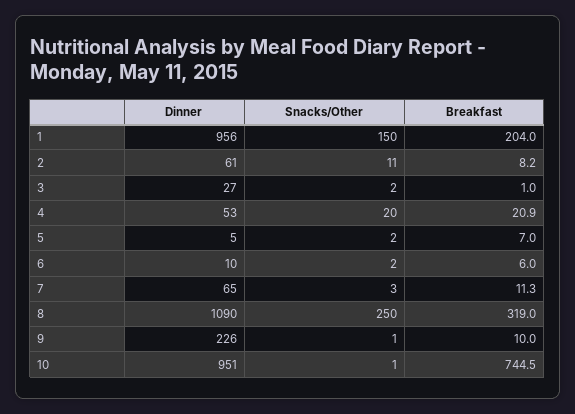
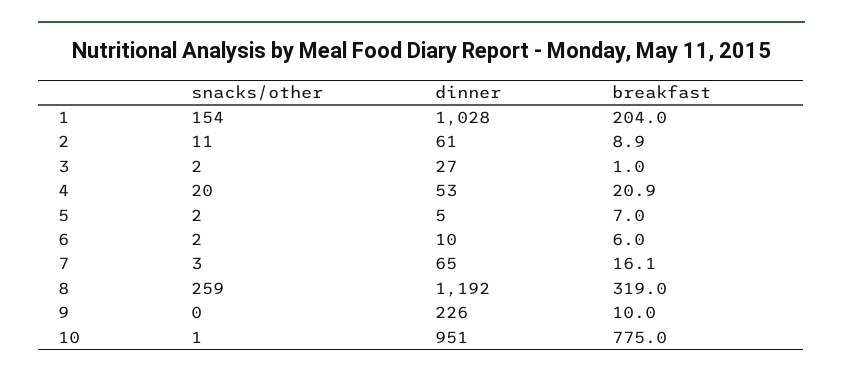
  {
    "Dinner": {
-     "1": 956,
+     "1": 1028,
      "2": 61,
      "3": 27,
      "4": 53,
      "5": 5,
      "6": 10,
      "7": 65,
-     "8": 1090,
+     "8": 1192,
      "9": 226,
      "10": 951
    },
    "Snacks/Other": {
-     "1": 150,
+     "1": 154,
      "2": 11,
      "3": 2,
      "4": 20,
      "5": 2,
      "6": 2,
      "7": 3,
-     "8": 250,
+     "8": 259,
-     "9": 1,
+     "9": 0,
      "10": 1
    },
    "Breakfast": {
      "1": 204,
-     "2": 8.2,
+     "2": 8.9,
      "3": 1,
      "4": 20.9,
      "5": 7,
      "6": 6,
-     "7": 11.3,
+     "7": 16.1,
      "8": 319,
      "9": 10,
-     "10": 744.5
+     "10": 775
    }
  }

